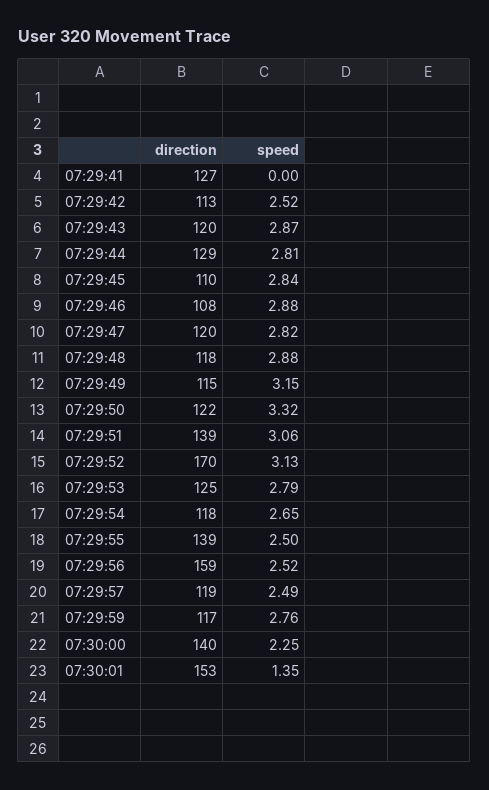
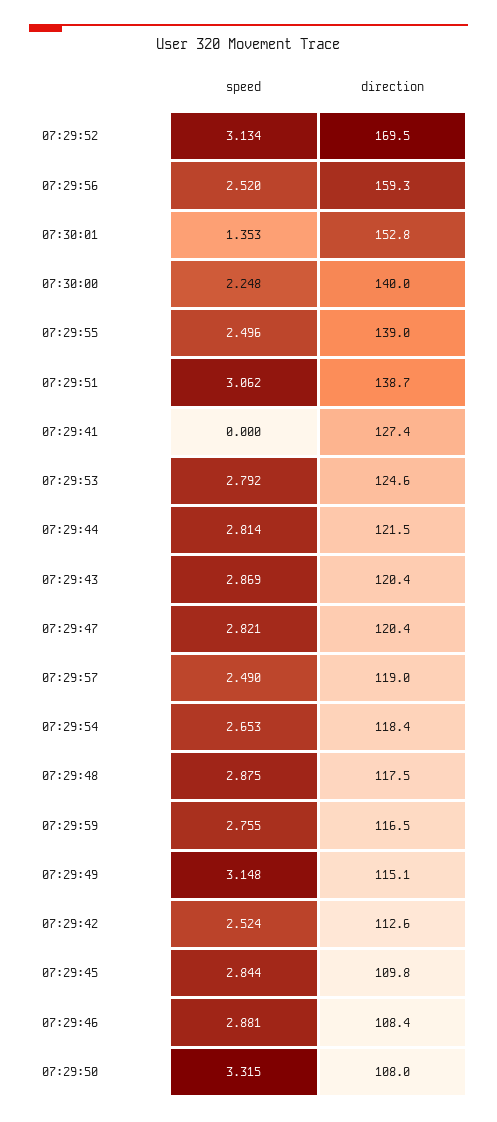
  {
    "direction": {
      "07:29:41": 127.4,
      "07:29:42": 112.6,
      "07:29:43": 120.4,
-     "07:29:44": 129,
+     "07:29:44": 121.5,
      "07:29:45": 109.8,
      "07:29:46": 108.4,
      "07:29:47": 120.4,
      "07:29:48": 117.5,
      "07:29:49": 115.1,
-     "07:29:50": 122,
+     "07:29:50": 108,
      "07:29:51": 138.7,
      "07:29:52": 169.5,
      "07:29:53": 124.6,
      "07:29:54": 118.4,
      "07:29:55": 139,
      "07:29:56": 159.3,
      "07:29:57": 119,
      "07:29:59": 116.5,
      "07:30:00": 140,
      "07:30:01": 152.8
    },
    "speed": {
      "07:29:41": 0,
      "07:29:42": 2.524,
      "07:29:43": 2.869,
      "07:29:44": 2.814,
      "07:29:45": 2.844,
      "07:29:46": 2.881,
      "07:29:47": 2.821,
      "07:29:48": 2.875,
      "07:29:49": 3.148,
      "07:29:50": 3.315,
      "07:29:51": 3.062,
      "07:29:52": 3.134,
      "07:29:53": 2.792,
      "07:29:54": 2.653,
      "07:29:55": 2.496,
      "07:29:56": 2.52,
      "07:29:57": 2.49,
      "07:29:59": 2.755,
      "07:30:00": 2.248,
      "07:30:01": 1.353
    }
  }

